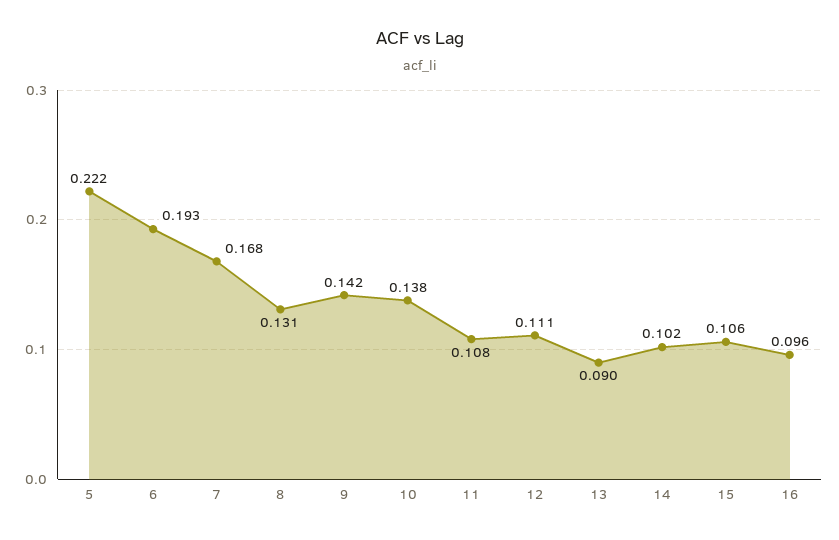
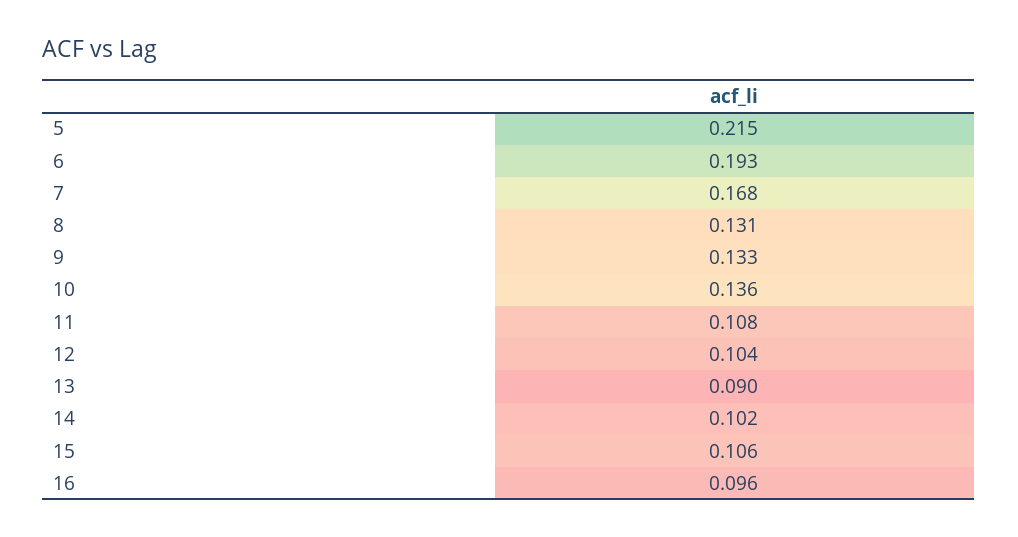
  {
-   "5": 0.222,
+   "5": 0.215,
    "6": 0.193,
    "7": 0.168,
    "8": 0.131,
-   "9": 0.142,
+   "9": 0.133,
-   "10": 0.138,
+   "10": 0.136,
    "11": 0.108,
-   "12": 0.111,
+   "12": 0.104,
    "13": 0.09,
    "14": 0.102,
    "15": 0.106,
    "16": 0.096
  }

